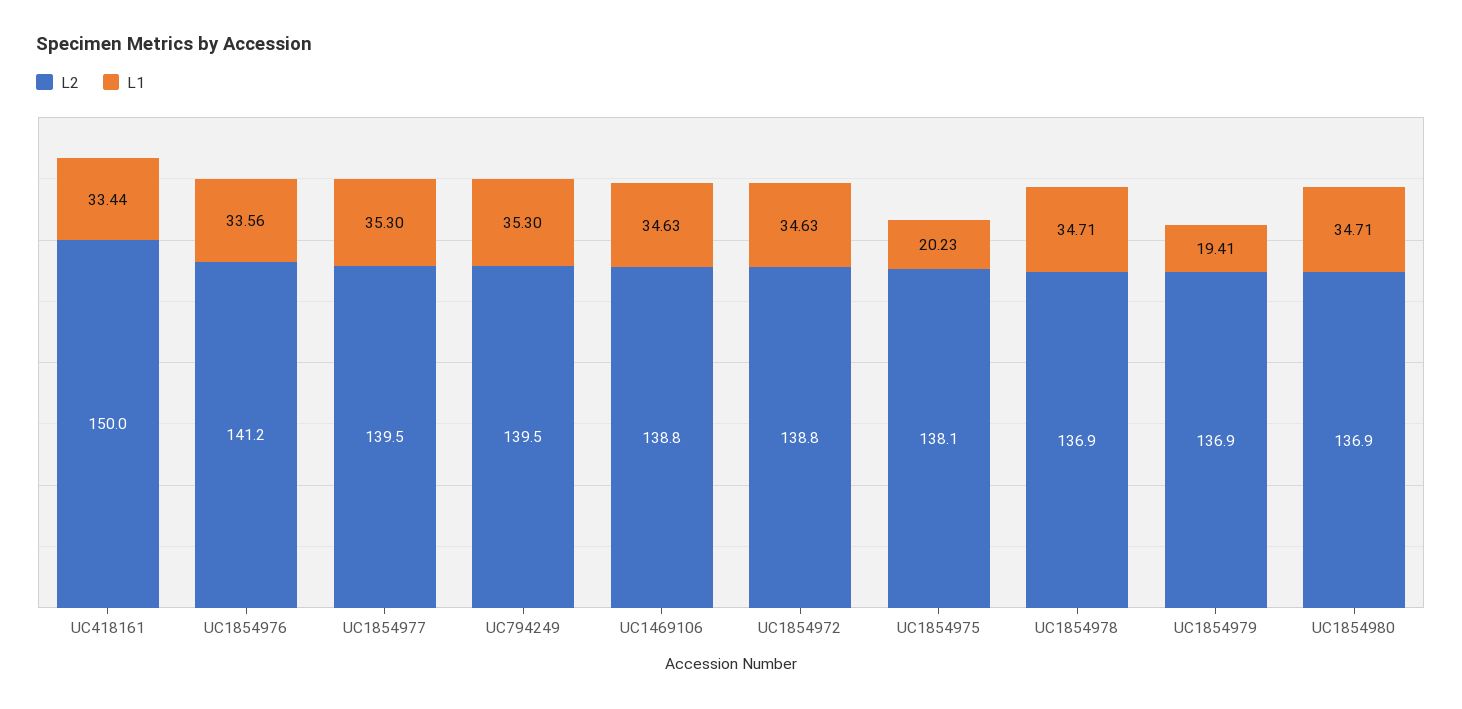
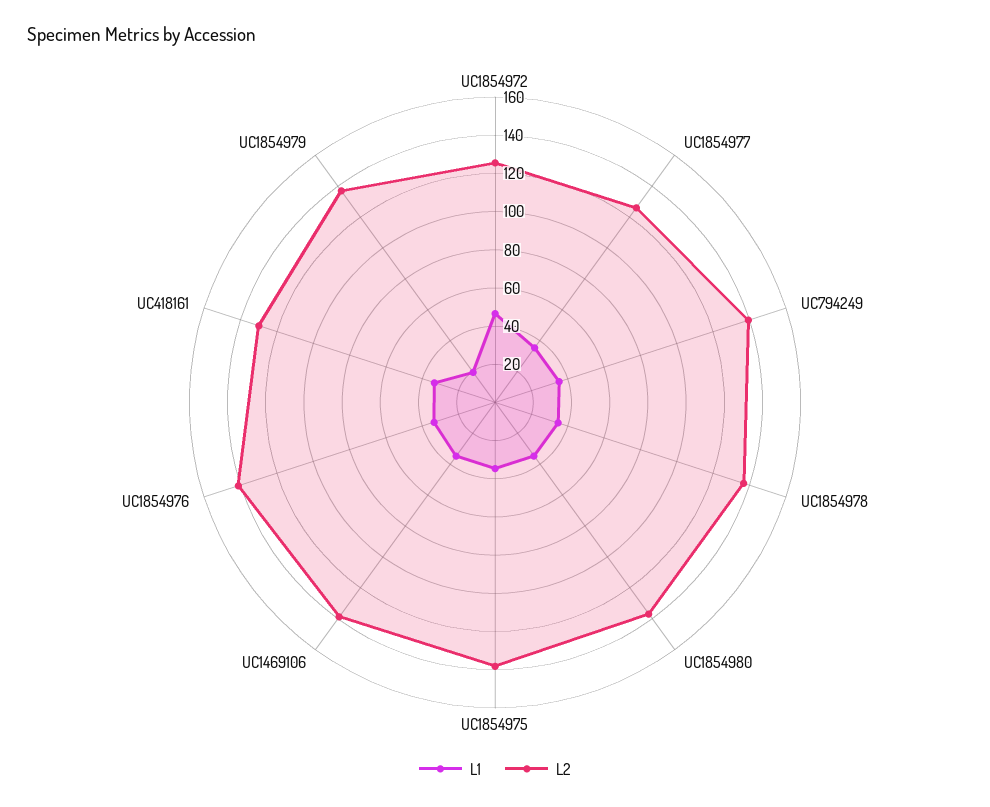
  {
    "L2": {
-     "UC418161": 150,
+     "UC418161": 130,
      "UC1854976": 141.2,
-     "UC1854977": 139.5,
+     "UC1854977": 125,
      "UC794249": 139.5,
      "UC1469106": 138.8,
-     "UC1854972": 138.8,
+     "UC1854972": 125,
      "UC1854975": 138.1,
      "UC1854978": 136.9,
      "UC1854979": 136.9,
      "UC1854980": 136.9
    },
    "L1": {
      "UC418161": 33.44,
      "UC1854976": 33.56,
      "UC1854977": 35.3,
      "UC794249": 35.3,
      "UC1469106": 34.63,
-     "UC1854972": 34.63,
+     "UC1854972": 45,
-     "UC1854975": 20.23,
+     "UC1854975": 35,
      "UC1854978": 34.71,
      "UC1854979": 19.41,
      "UC1854980": 34.71
    }
  }

